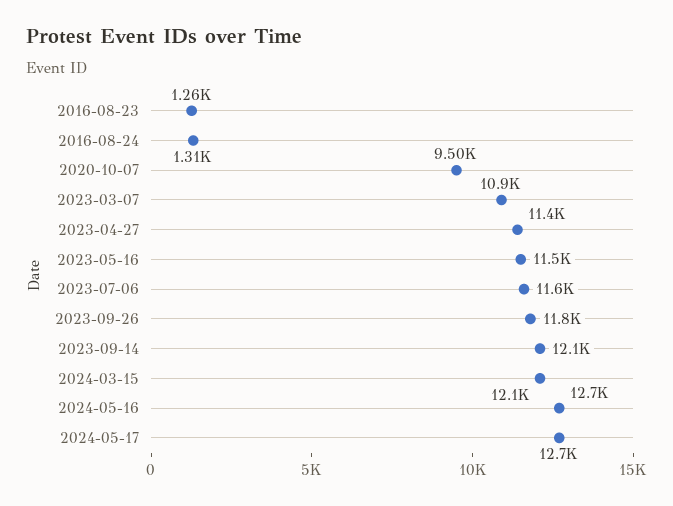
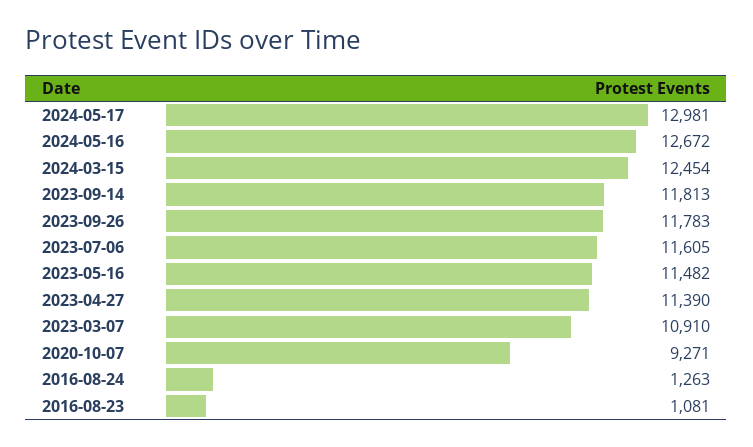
  {
-   "2016-08-23": 1260,
+   "2016-08-23": 1081,
-   "2016-08-24": 1310,
+   "2016-08-24": 1263,
-   "2020-10-07": 9500,
+   "2020-10-07": 9271,
    "2023-03-07": 10910,
    "2023-04-27": 11390,
    "2023-05-16": 11482,
    "2023-07-06": 11605,
    "2023-09-26": 11783,
-   "2023-09-14": 12100,
+   "2023-09-14": 11813,
-   "2024-03-15": 12100,
+   "2024-03-15": 12454,
    "2024-05-16": 12672,
-   "2024-05-17": 12700
+   "2024-05-17": 12981
  }

